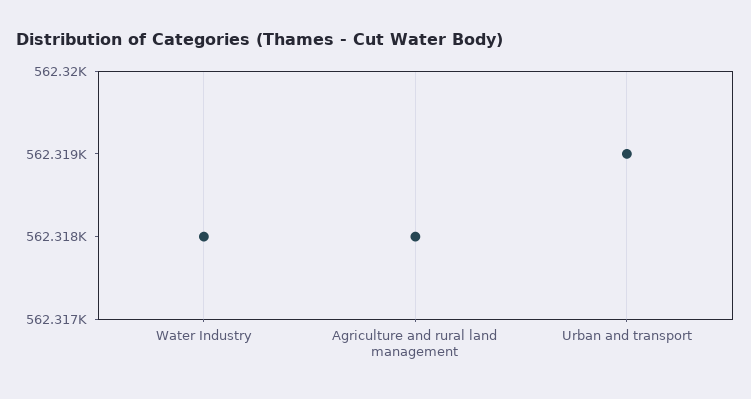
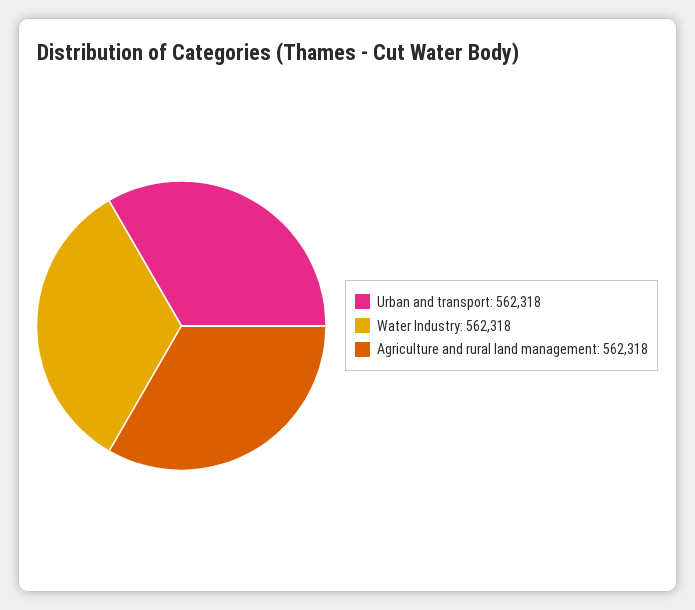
  {
    "Water Industry": 562318,
    "Agriculture and rural land management": 562318,
-   "Urban and transport": 562319
+   "Urban and transport": 562318
  }

